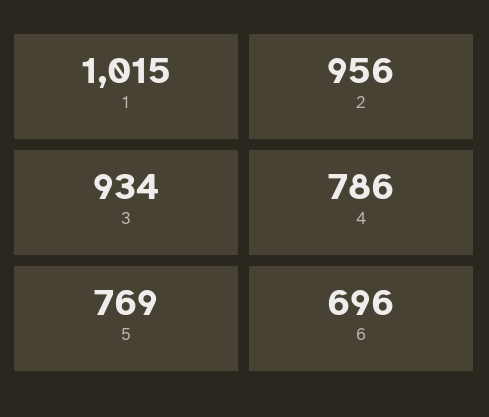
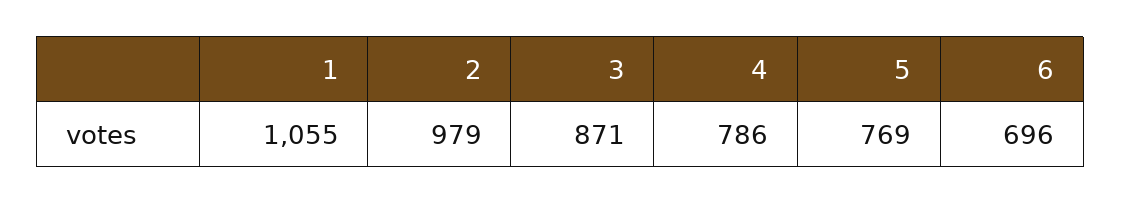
  {
-   "1": 1015,
+   "1": 1055,
-   "2": 956,
+   "2": 979,
-   "3": 934,
+   "3": 871,
    "4": 786,
    "5": 769,
    "6": 696
  }

